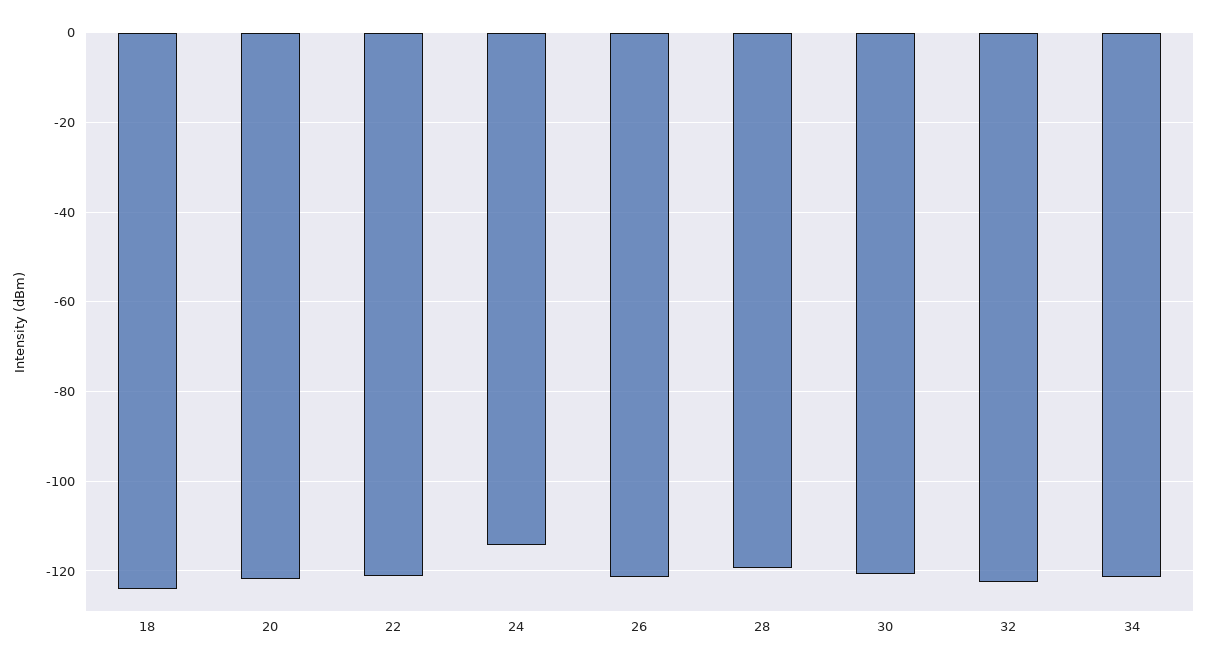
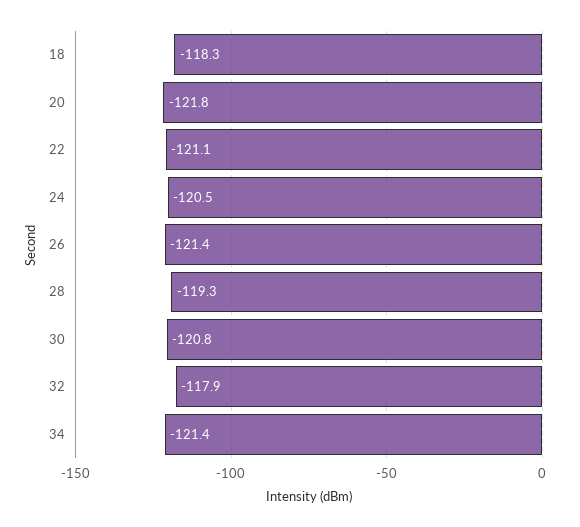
  {
-   "18": -124,
+   "18": -118.3,
    "20": -121.8,
    "22": -121.1,
-   "24": -114,
+   "24": -120.5,
    "26": -121.4,
    "28": -119.3,
    "30": -120.8,
-   "32": -122,
+   "32": -117.9,
    "34": -121.4
  }

